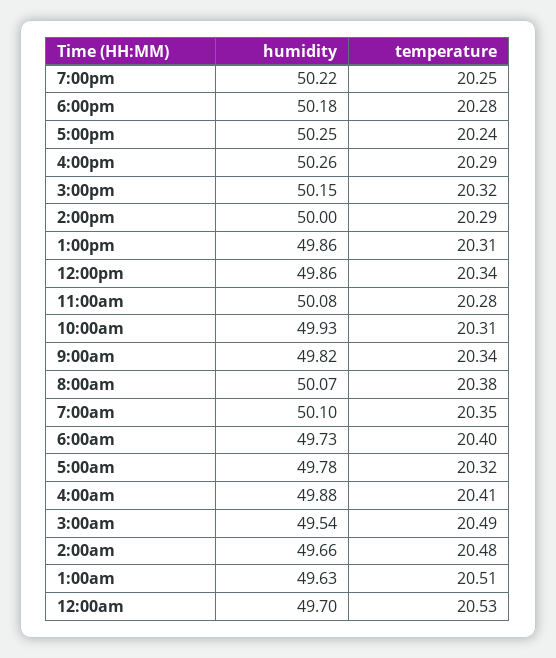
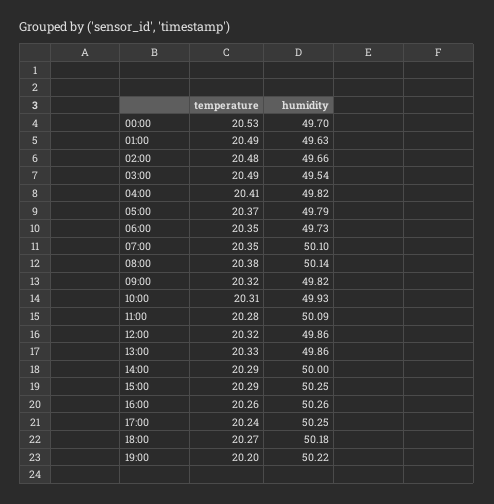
  {
    "humidity": {
      "7:00pm": 50.22,
      "6:00pm": 50.18,
      "5:00pm": 50.25,
      "4:00pm": 50.26,
-     "3:00pm": 50.15,
+     "3:00pm": 50.25,
      "2:00pm": 50,
      "1:00pm": 49.86,
      "12:00pm": 49.86,
-     "11:00am": 50.08,
+     "11:00am": 50.09,
      "10:00am": 49.93,
      "9:00am": 49.82,
-     "8:00am": 50.07,
+     "8:00am": 50.14,
      "7:00am": 50.1,
      "6:00am": 49.73,
-     "5:00am": 49.78,
+     "5:00am": 49.79,
-     "4:00am": 49.88,
+     "4:00am": 49.82,
      "3:00am": 49.54,
      "2:00am": 49.66,
      "1:00am": 49.63,
      "12:00am": 49.7
    },
    "temperature": {
-     "7:00pm": 20.25,
+     "7:00pm": 20.2,
-     "6:00pm": 20.28,
+     "6:00pm": 20.27,
      "5:00pm": 20.24,
-     "4:00pm": 20.29,
+     "4:00pm": 20.26,
-     "3:00pm": 20.32,
+     "3:00pm": 20.29,
      "2:00pm": 20.29,
-     "1:00pm": 20.31,
+     "1:00pm": 20.33,
-     "12:00pm": 20.34,
+     "12:00pm": 20.32,
      "11:00am": 20.28,
      "10:00am": 20.31,
-     "9:00am": 20.34,
+     "9:00am": 20.32,
      "8:00am": 20.38,
      "7:00am": 20.35,
-     "6:00am": 20.4,
+     "6:00am": 20.35,
-     "5:00am": 20.32,
+     "5:00am": 20.37,
      "4:00am": 20.41,
      "3:00am": 20.49,
      "2:00am": 20.48,
-     "1:00am": 20.51,
+     "1:00am": 20.49,
      "12:00am": 20.53
    }
  }

